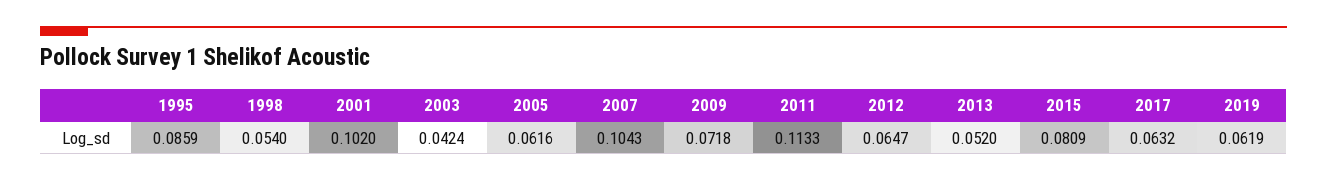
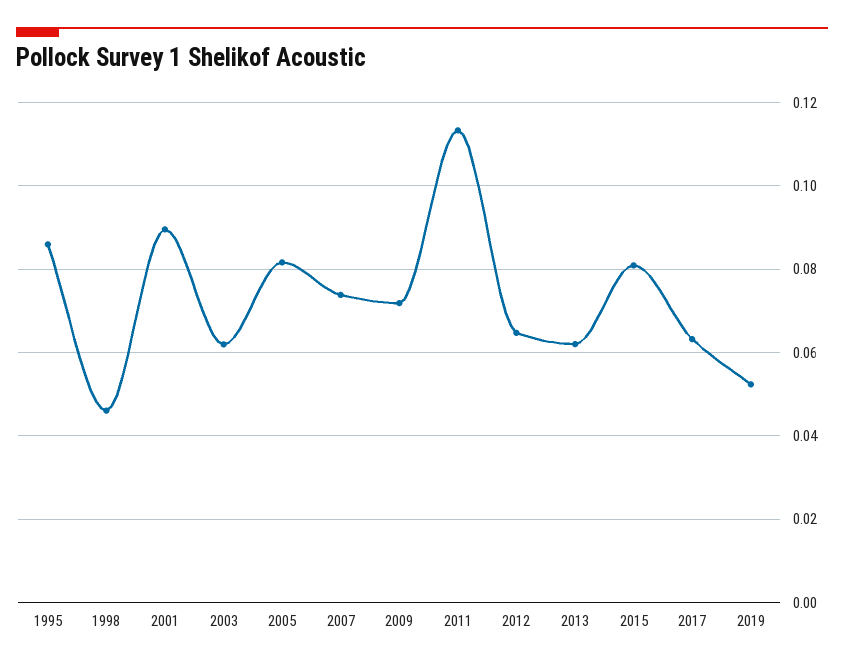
  {
    "1995": 0.0859,
-   "1998": 0.054,
+   "1998": 0.046,
-   "2001": 0.102,
+   "2001": 0.09,
-   "2003": 0.0424,
+   "2003": 0.062,
-   "2005": 0.0616,
+   "2005": 0.082,
-   "2007": 0.1043,
+   "2007": 0.074,
    "2009": 0.0718,
    "2011": 0.1133,
    "2012": 0.0647,
-   "2013": 0.052,
+   "2013": 0.062,
    "2015": 0.0809,
    "2017": 0.0632,
-   "2019": 0.0619
+   "2019": 0.052
  }

